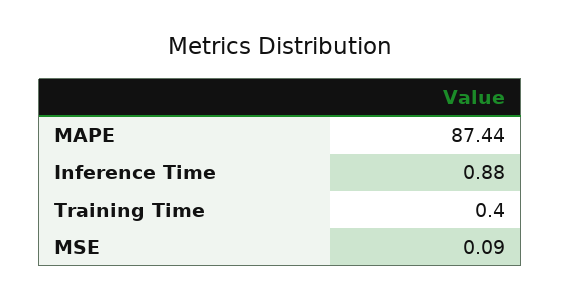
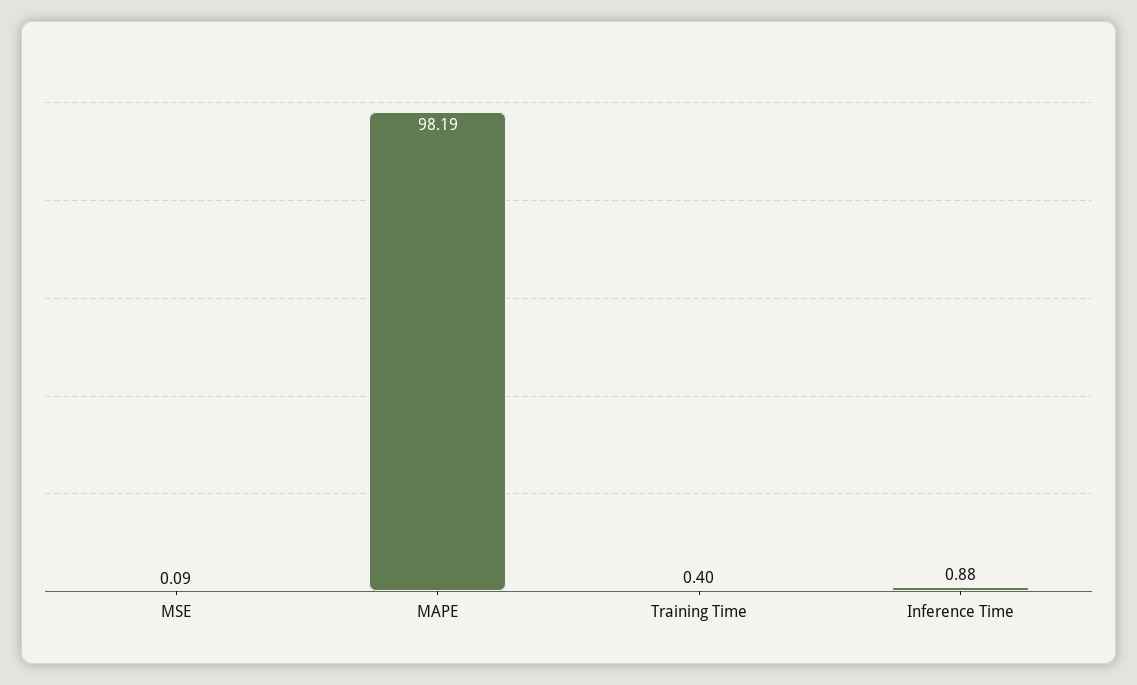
  {
-   "MAPE": 87.44,
+   "MAPE": 98.19,
    "Inference Time": 0.88,
    "Training Time": 0.4,
    "MSE": 0.09
  }

